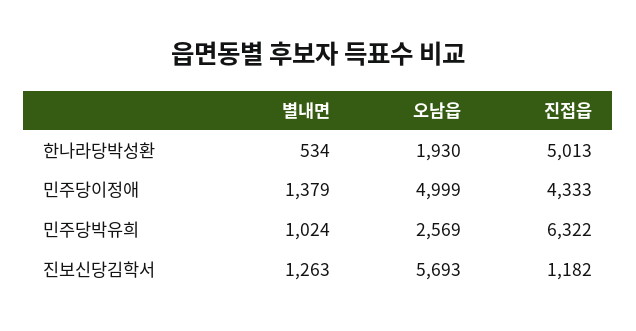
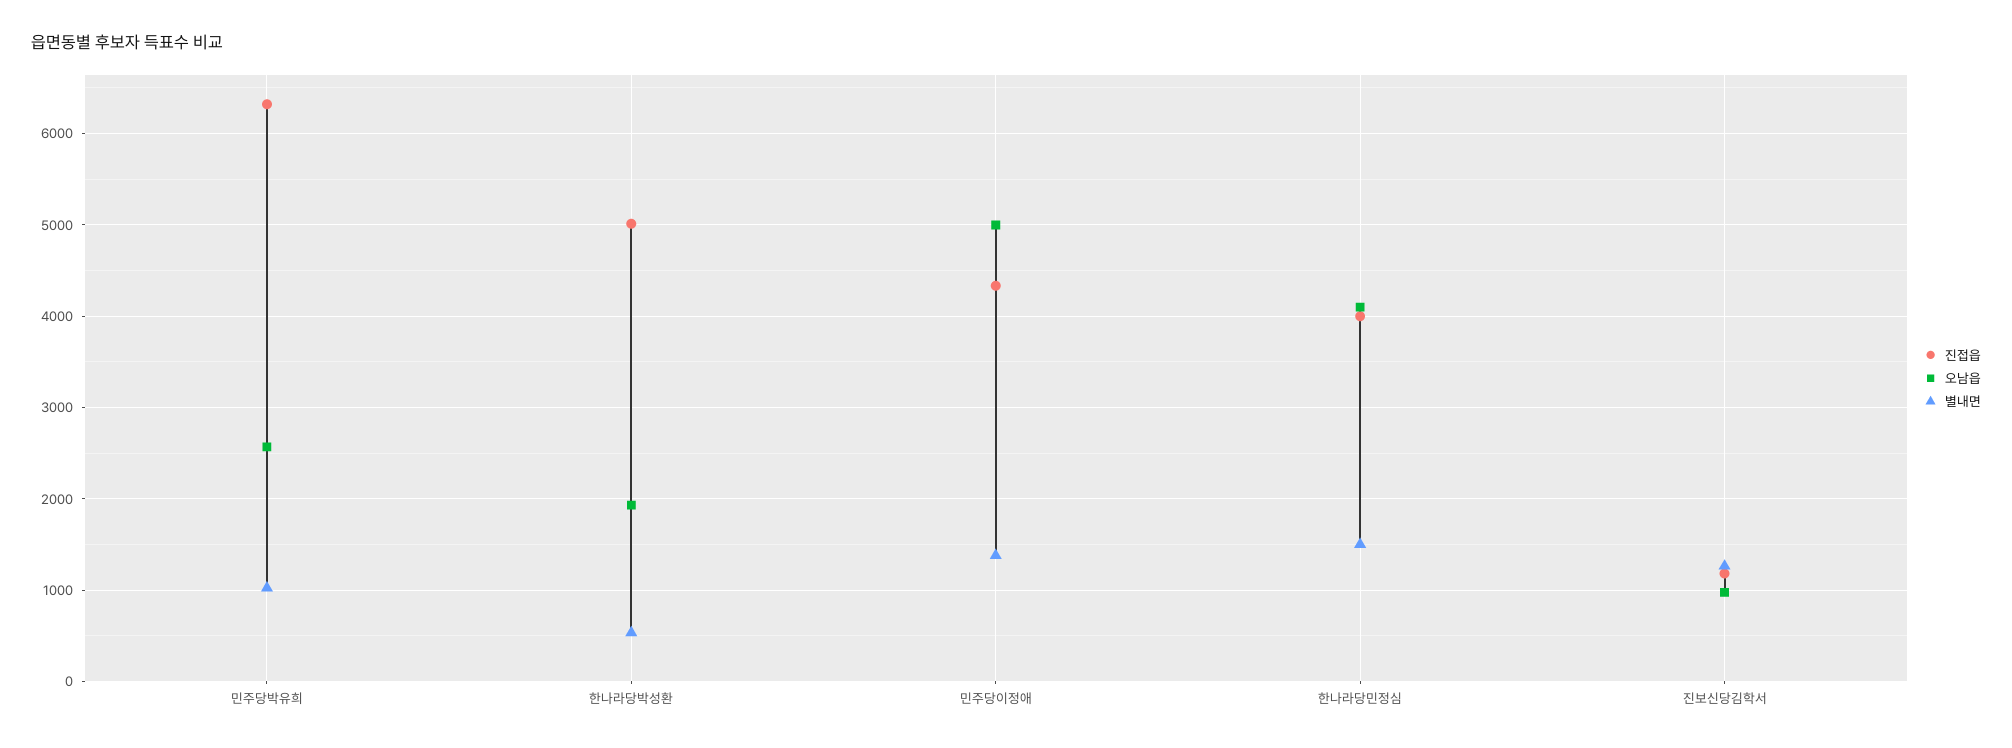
  {
    "별내면": {
      "한나라당박성환": 534,
      "민주당이정애": 1379,
      "민주당박유희": 1024,
-     "진보신당김학서": 1263
+     "진보신당김학서": 1263,
+     "한나라당민정심": 1500
    },
    "오남읍": {
      "한나라당박성환": 1930,
      "민주당이정애": 4999,
      "민주당박유희": 2569,
-     "진보신당김학서": 5693
+     "진보신당김학서": 1000,
+     "한나라당민정심": 4100
    },
    "진접읍": {
      "한나라당박성환": 5013,
      "민주당이정애": 4333,
      "민주당박유희": 6322,
-     "진보신당김학서": 1182
+     "진보신당김학서": 1182,
+     "한나라당민정심": 4000
    }
  }

